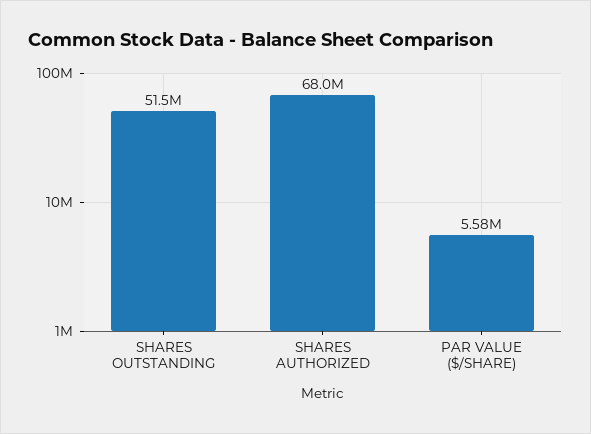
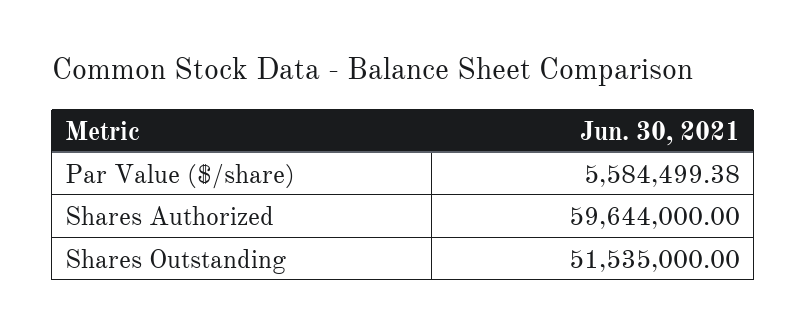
  {
    "SHARES OUTSTANDING": 51535000,
-   "SHARES AUTHORIZED": 68000000,
+   "SHARES AUTHORIZED": 59644000,
    "PAR VALUE ($/SHARE)": 5584499.38
  }

